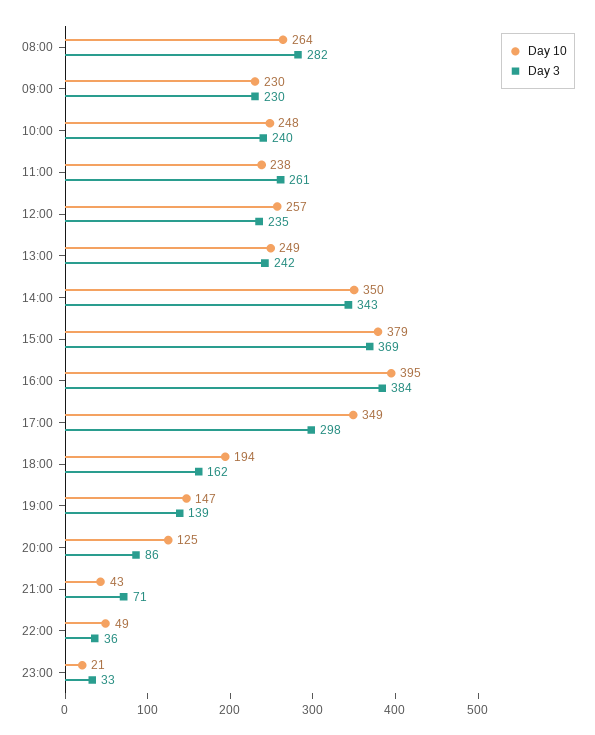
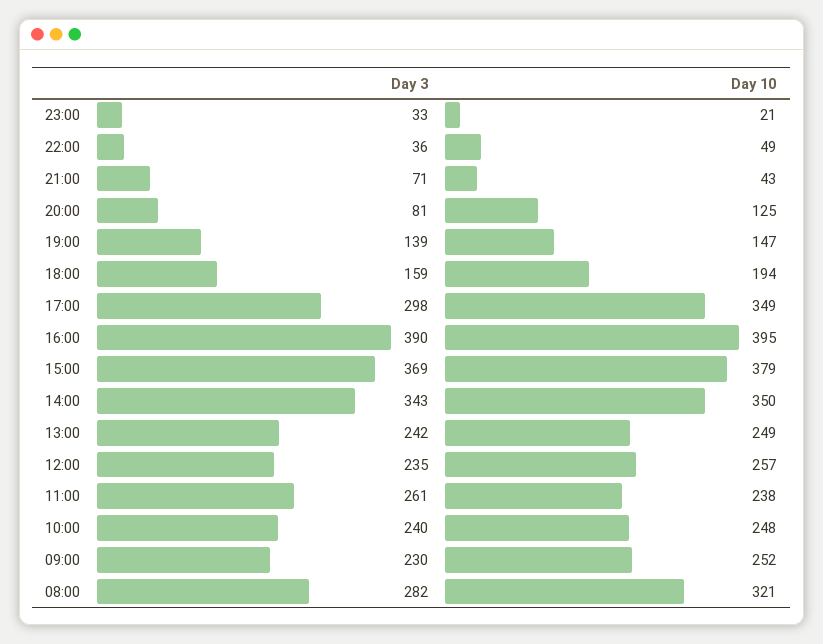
  {
    "Day 10": {
-     "08:00": 264,
+     "08:00": 321,
-     "09:00": 230,
+     "09:00": 252,
      "10:00": 248,
      "11:00": 238,
      "12:00": 257,
      "13:00": 249,
      "14:00": 350,
      "15:00": 379,
      "16:00": 395,
      "17:00": 349,
      "18:00": 194,
      "19:00": 147,
      "20:00": 125,
      "21:00": 43,
      "22:00": 49,
      "23:00": 21
    },
    "Day 3": {
      "08:00": 282,
      "09:00": 230,
      "10:00": 240,
      "11:00": 261,
      "12:00": 235,
      "13:00": 242,
      "14:00": 343,
      "15:00": 369,
-     "16:00": 384,
+     "16:00": 390,
      "17:00": 298,
-     "18:00": 162,
+     "18:00": 159,
      "19:00": 139,
-     "20:00": 86,
+     "20:00": 81,
      "21:00": 71,
      "22:00": 36,
      "23:00": 33
    }
  }

